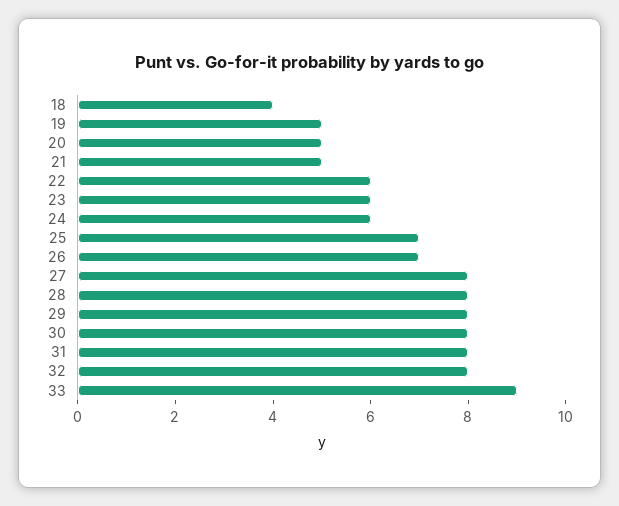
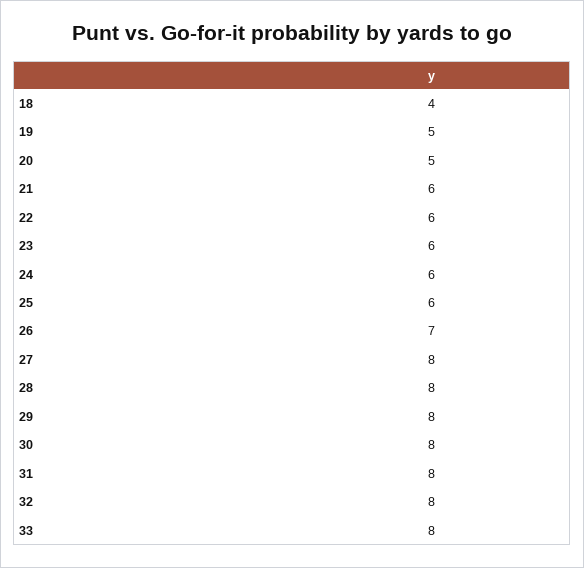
  {
    "18": 4,
    "19": 5,
    "20": 5,
-   "21": 5,
+   "21": 6,
    "22": 6,
    "23": 6,
    "24": 6,
-   "25": 7,
+   "25": 6,
    "26": 7,
    "27": 8,
    "28": 8,
    "29": 8,
    "30": 8,
    "31": 8,
    "32": 8,
-   "33": 9
+   "33": 8
  }

